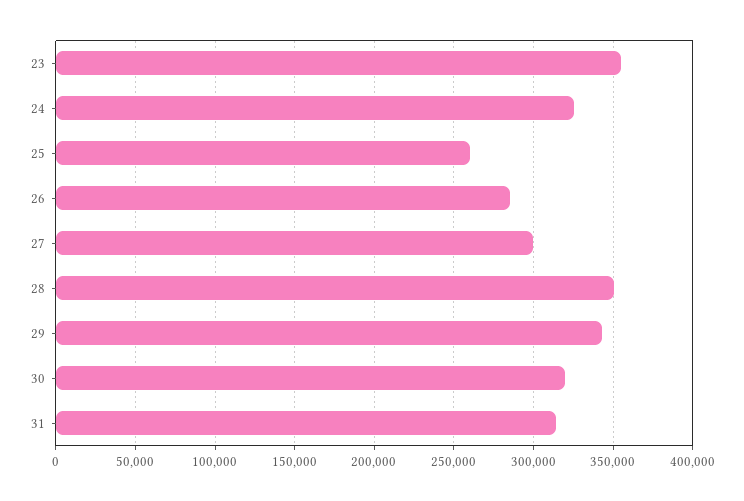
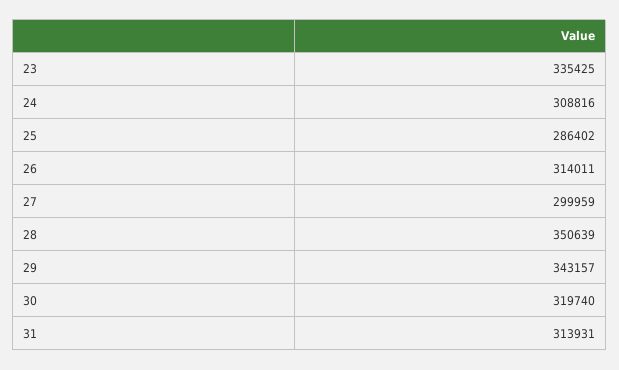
  {
-   "23": 355000,
+   "23": 335425,
-   "24": 325000,
+   "24": 308816,
-   "25": 260000,
+   "25": 286402,
-   "26": 285000,
+   "26": 314011,
    "27": 299959,
    "28": 350639,
    "29": 343157,
    "30": 319740,
    "31": 313931
  }

